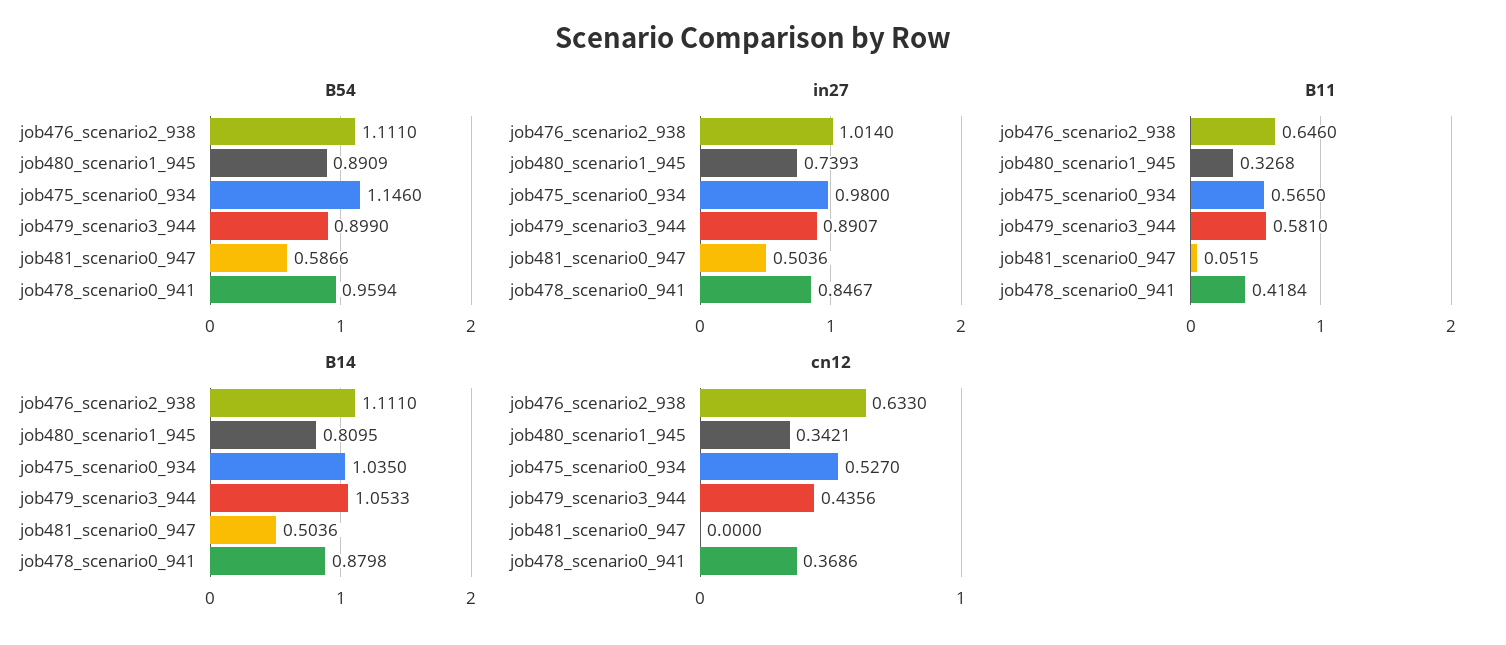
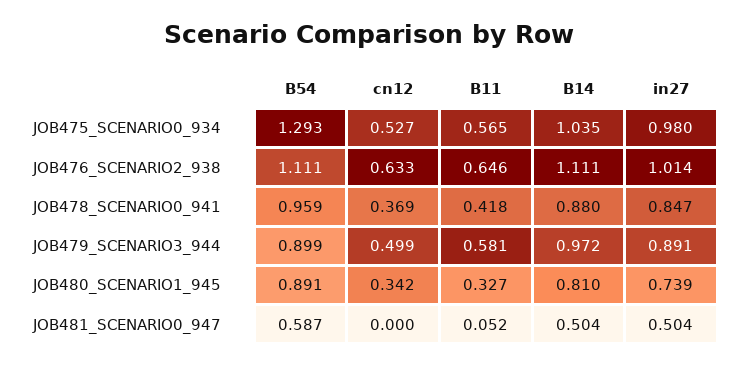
  {
    "B54": {
      "job476_scenario2_938": 1.111,
      "job480_scenario1_945": 0.8909,
-     "job475_scenario0_934": 1.146,
+     "job475_scenario0_934": 1.293,
      "job479_scenario3_944": 0.899,
      "job481_scenario0_947": 0.5866,
      "job478_scenario0_941": 0.9594
    },
    "in27": {
      "job476_scenario2_938": 1.014,
      "job480_scenario1_945": 0.7393,
      "job475_scenario0_934": 0.98,
      "job479_scenario3_944": 0.8907,
      "job481_scenario0_947": 0.5036,
      "job478_scenario0_941": 0.8467
    },
    "B11": {
      "job476_scenario2_938": 0.646,
      "job480_scenario1_945": 0.3268,
      "job475_scenario0_934": 0.565,
      "job479_scenario3_944": 0.581,
      "job481_scenario0_947": 0.0515,
      "job478_scenario0_941": 0.4184
    },
    "B14": {
      "job476_scenario2_938": 1.111,
      "job480_scenario1_945": 0.8095,
      "job475_scenario0_934": 1.035,
-     "job479_scenario3_944": 1.0533,
+     "job479_scenario3_944": 0.972,
      "job481_scenario0_947": 0.5036,
      "job478_scenario0_941": 0.8798
    },
    "cn12": {
      "job476_scenario2_938": 0.633,
      "job480_scenario1_945": 0.3421,
      "job475_scenario0_934": 0.527,
-     "job479_scenario3_944": 0.4356,
+     "job479_scenario3_944": 0.499,
      "job481_scenario0_947": 0,
      "job478_scenario0_941": 0.3686
    }
  }

